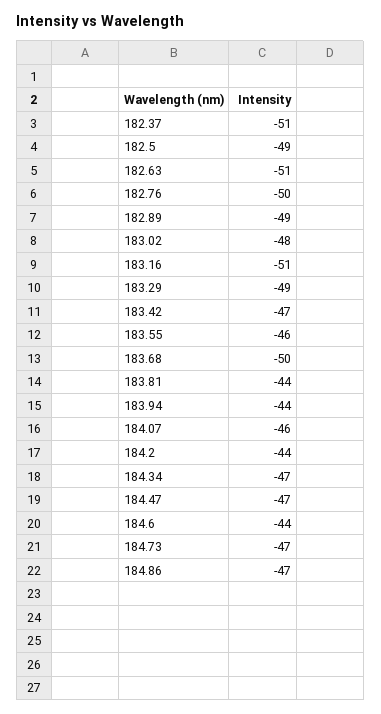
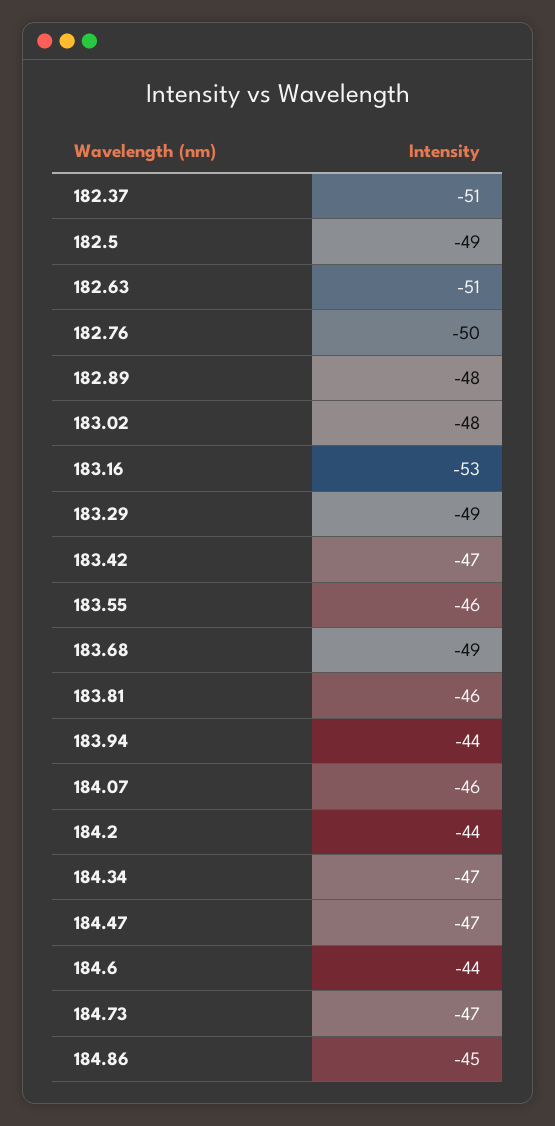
  {
    "182.37": -51,
    "182.5": -49,
    "182.63": -51,
    "182.76": -50,
-   "182.89": -49,
+   "182.89": -48,
    "183.02": -48,
-   "183.16": -51,
+   "183.16": -53,
    "183.29": -49,
    "183.42": -47,
    "183.55": -46,
-   "183.68": -50,
+   "183.68": -49,
-   "183.81": -44,
+   "183.81": -46,
    "183.94": -44,
    "184.07": -46,
    "184.2": -44,
    "184.34": -47,
    "184.47": -47,
    "184.6": -44,
    "184.73": -47,
-   "184.86": -47
+   "184.86": -45
  }

